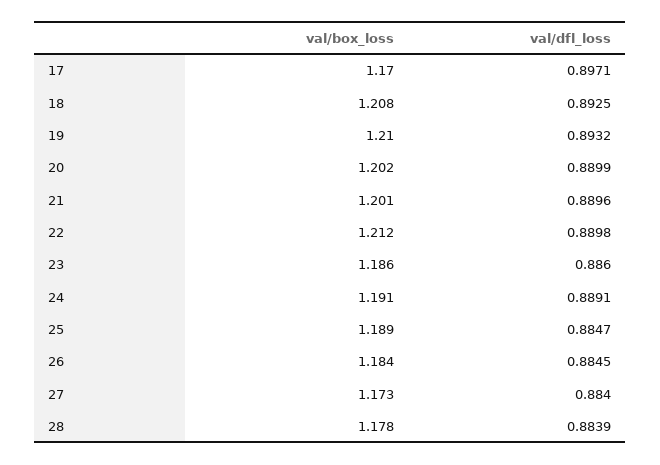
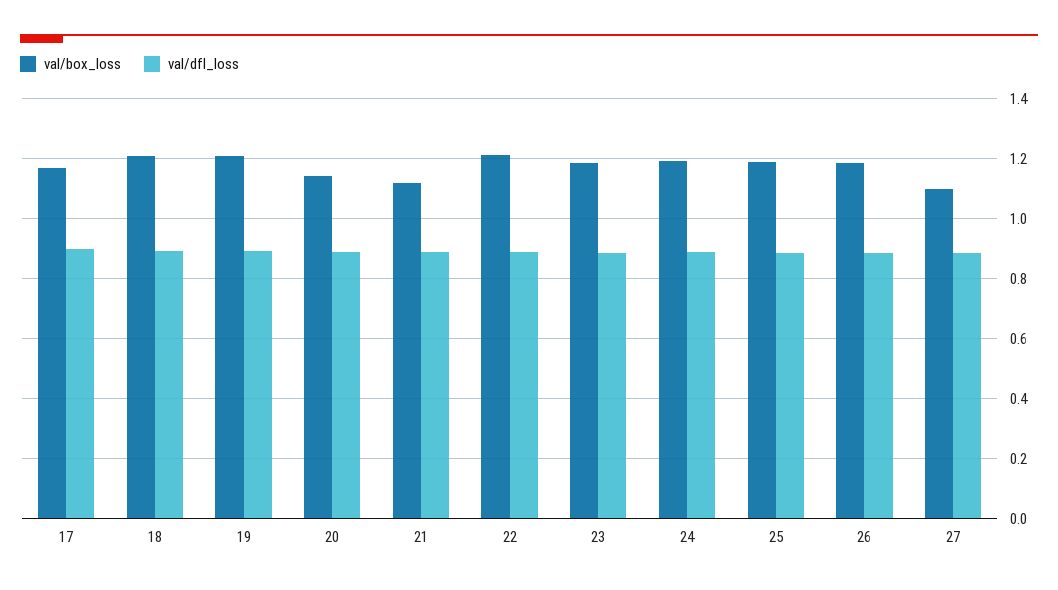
  {
    "val/box_loss": {
      "17": 1.17,
      "18": 1.208,
      "19": 1.21,
-     "20": 1.202,
+     "20": 1.15,
-     "21": 1.201,
+     "21": 1.125,
      "22": 1.212,
      "23": 1.186,
      "24": 1.191,
      "25": 1.189,
      "26": 1.184,
-     "27": 1.173,
+     "27": 1.1
-     "28": 1.178
    },
    "val/dfl_loss": {
      "17": 0.8971,
      "18": 0.8925,
      "19": 0.8932,
      "20": 0.8899,
      "21": 0.8896,
      "22": 0.8898,
      "23": 0.886,
      "24": 0.8891,
      "25": 0.8847,
      "26": 0.8845,
-     "27": 0.884,
+     "27": 0.884
-     "28": 0.8839
    }
  }

